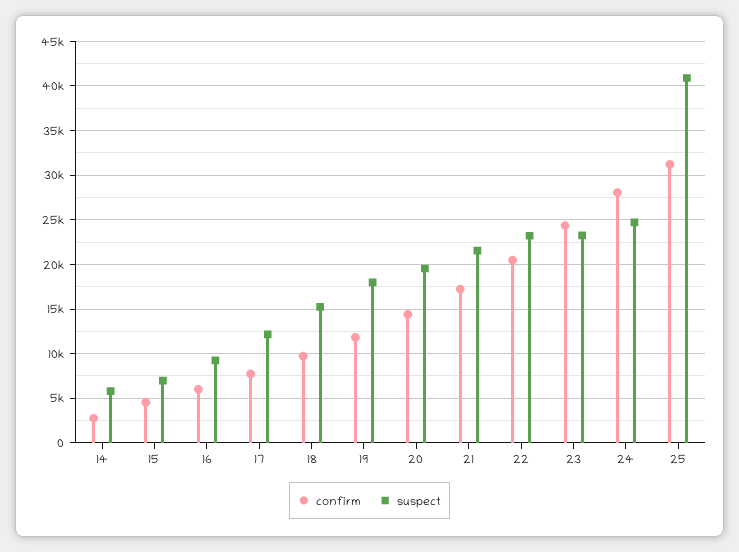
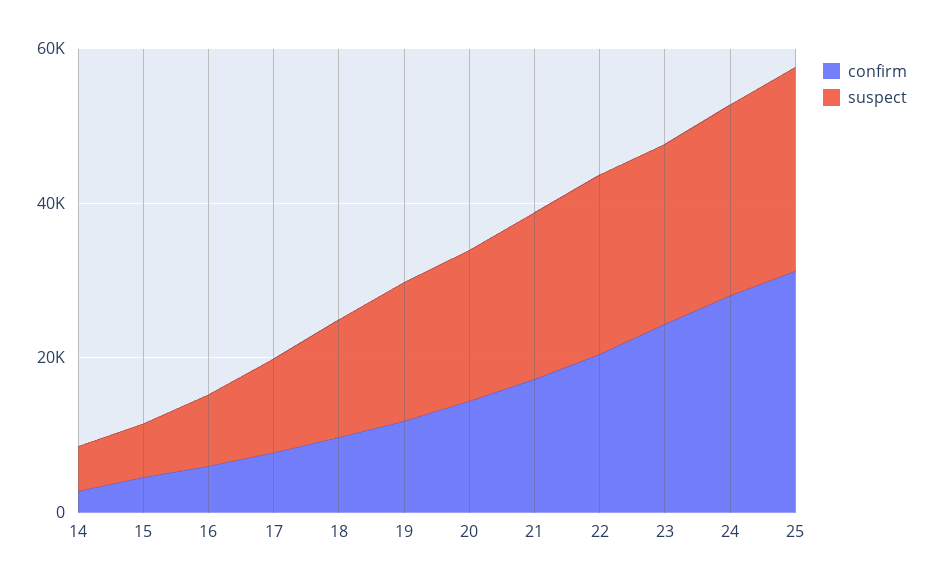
  {
    "confirm": {
      "14": 3000,
      "15": 5000,
      "16": 6000,
      "17": 8000,
      "18": 10000,
      "19": 12000,
      "20": 14000,
      "21": 17000,
      "22": 20000,
      "23": 24000,
      "24": 28000,
      "25": 31000
    },
    "suspect": {
      "14": 6000,
      "15": 7000,
      "16": 9000,
      "17": 12000,
      "18": 15000,
      "19": 18000,
      "20": 20000,
      "21": 22000,
      "22": 23000,
      "23": 23000,
      "24": 25000,
-     "25": 41000
+     "25": 25000
    }
  }

